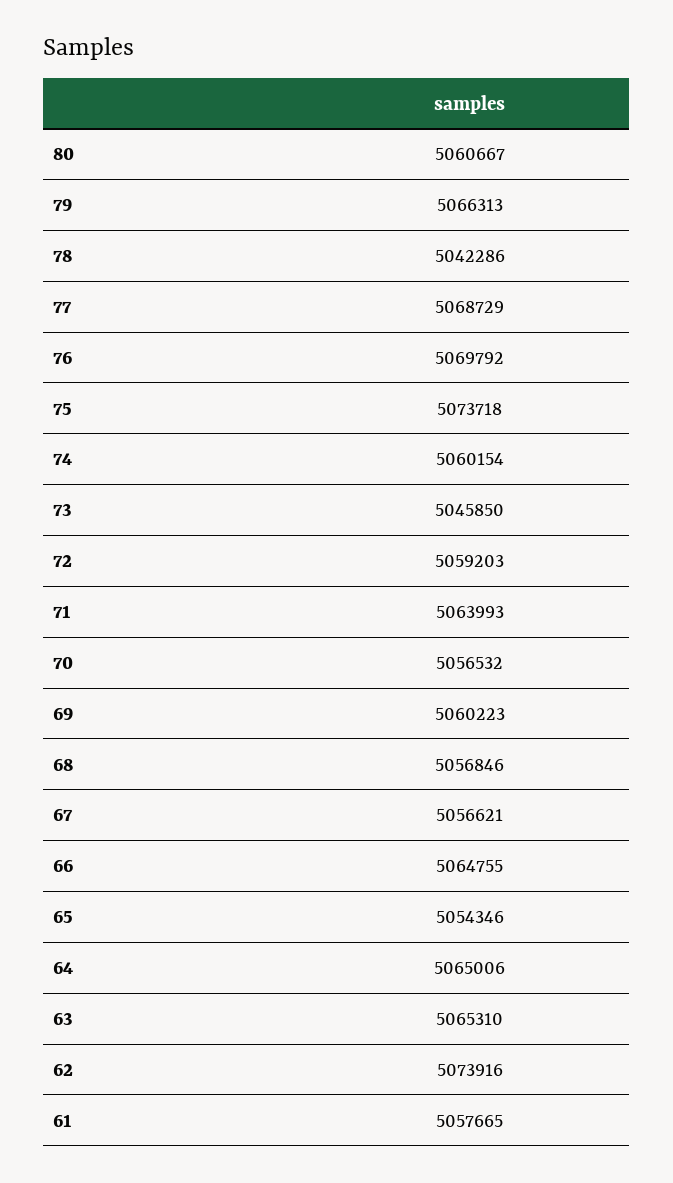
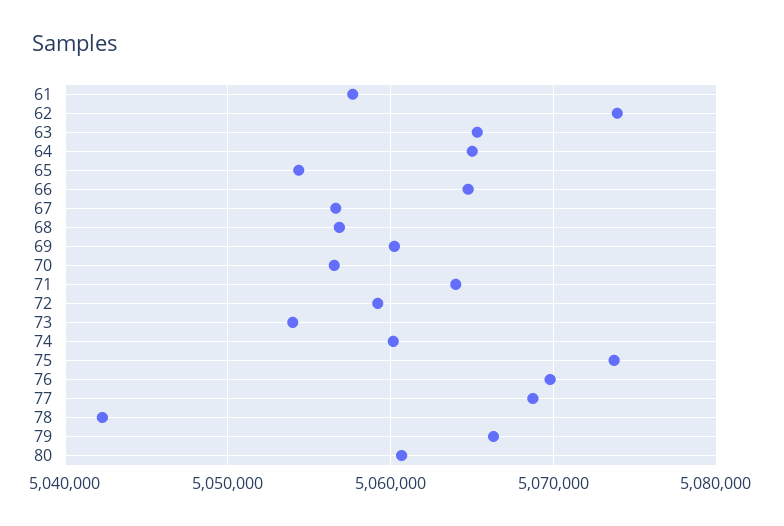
  {
    "80": 5060667,
    "79": 5066313,
    "78": 5042286,
    "77": 5068729,
    "76": 5069792,
    "75": 5073718,
    "74": 5060154,
-   "73": 5045850,
+   "73": 5054000,
    "72": 5059203,
    "71": 5063993,
    "70": 5056532,
    "69": 5060223,
    "68": 5056846,
    "67": 5056621,
    "66": 5064755,
    "65": 5054346,
    "64": 5065006,
    "63": 5065310,
    "62": 5073916,
    "61": 5057665
  }

